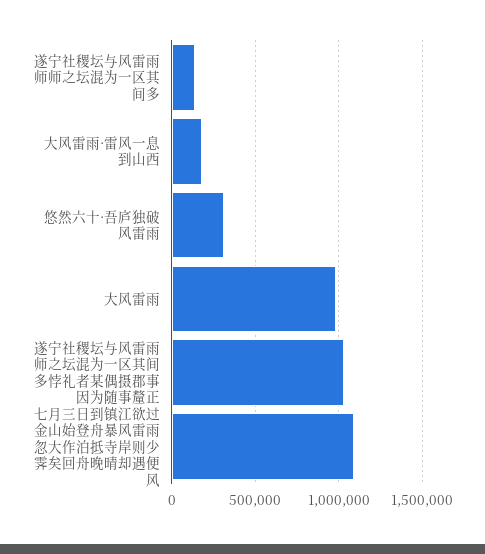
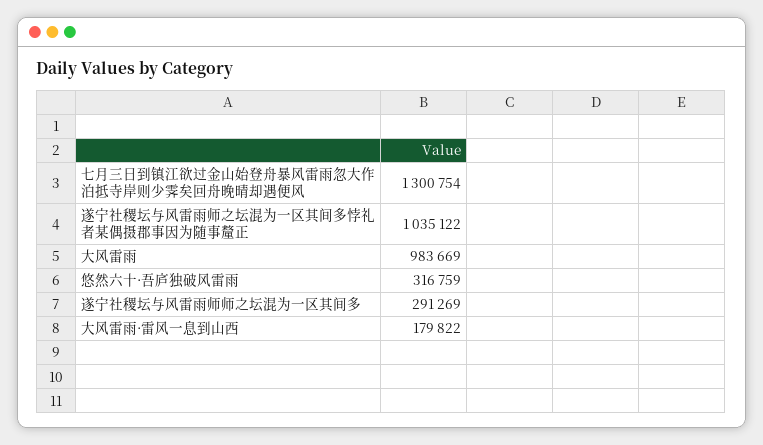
  {
-   "遂宁社稷坛与风雷雨师师之坛混为一区其间多": 150000,
+   "遂宁社稷坛与风雷雨师师之坛混为一区其间多": 291269,
    "大风雷雨·雷风一息到山西": 179822,
    "悠然六十·吾庐独破风雷雨": 316759,
    "大风雷雨": 983669,
    "遂宁社稷坛与风雷雨师之坛混为一区其间多悖礼者某偶摄郡事因为随事釐正": 1035122,
-   "七月三日到镇江欲过金山始登舟暴风雷雨忽大作泊抵寺岸则少霁矣回舟晚晴却遇便风": 1100000
+   "七月三日到镇江欲过金山始登舟暴风雷雨忽大作泊抵寺岸则少霁矣回舟晚晴却遇便风": 1300754
  }

